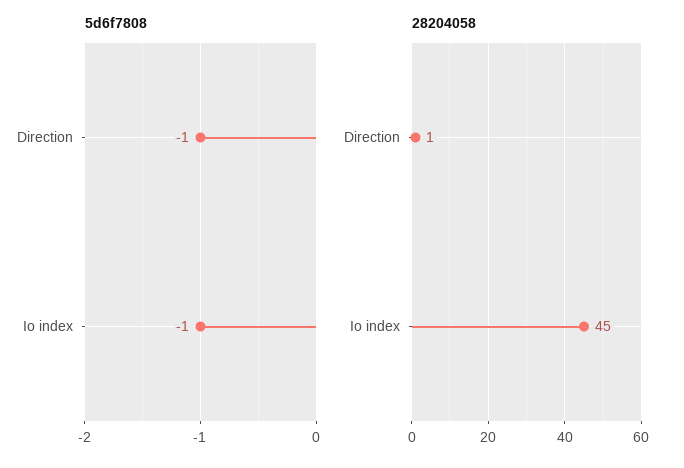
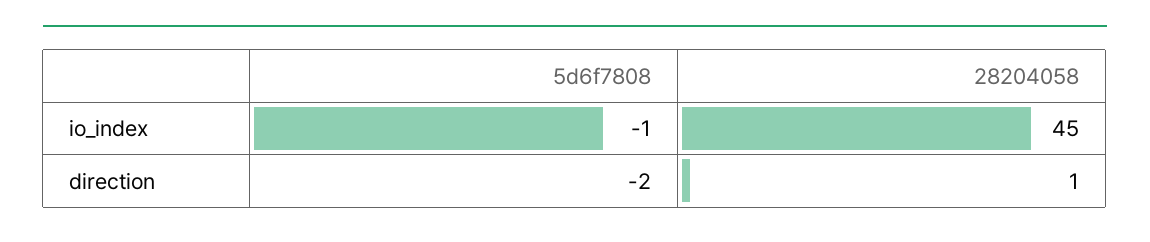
  {
    "5d6f7808": {
-     "Direction": -1,
+     "Direction": -2,
      "Io index": -1
    },
    "28204058": {
      "Direction": 1,
      "Io index": 45
    }
  }

